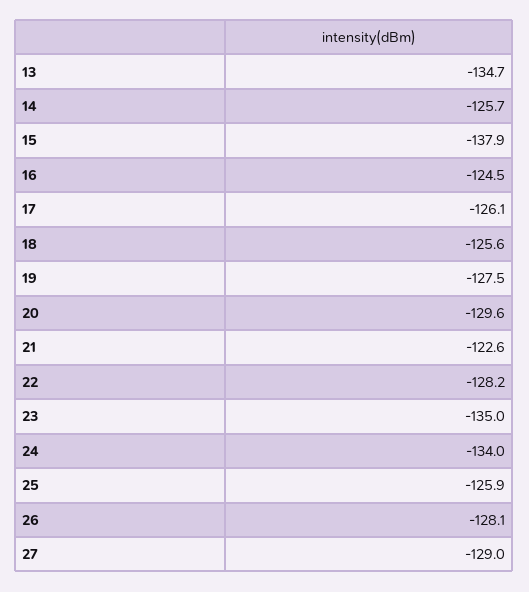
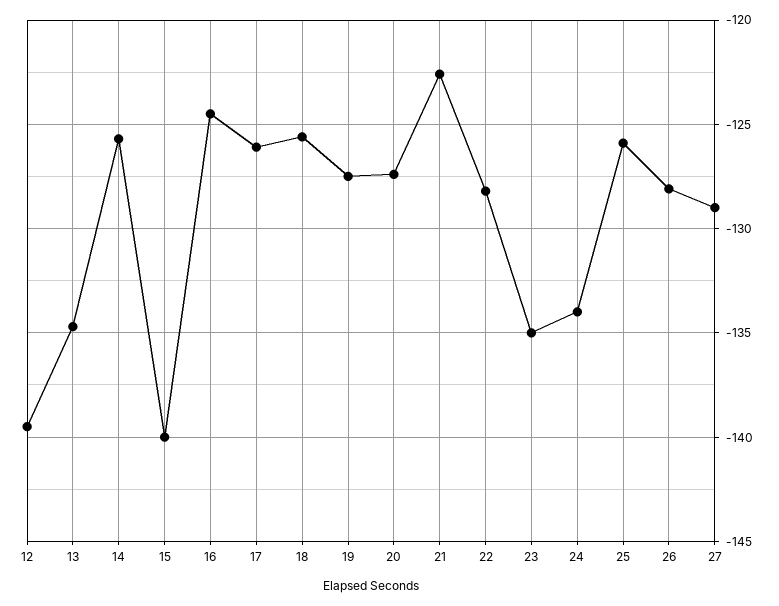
  {
    "13": -134.7,
    "14": -125.7,
-   "15": -137.9,
+   "15": -140,
    "16": -124.5,
    "17": -126.1,
    "18": -125.6,
    "19": -127.5,
-   "20": -129.6,
+   "20": -127.5,
    "21": -122.6,
    "22": -128.2,
    "23": -135,
    "24": -134,
    "25": -125.9,
    "26": -128.1,
-   "27": -129
+   "27": -129,
+   "12": -139.5
  }

